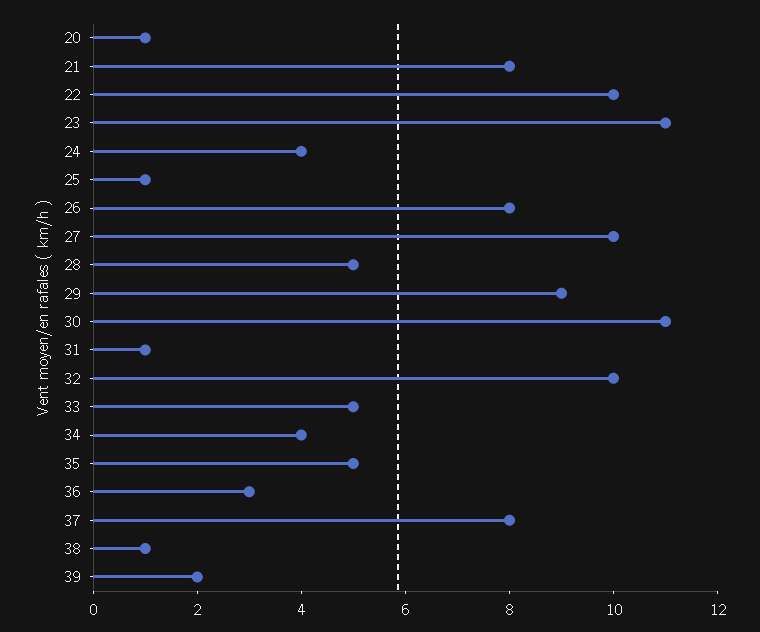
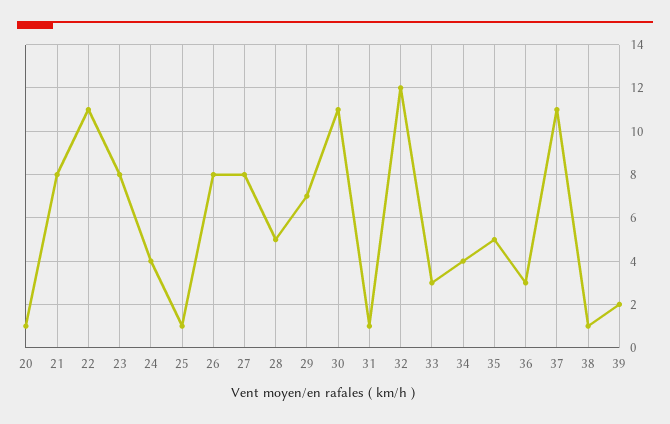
  {
    "20": 1,
    "21": 8,
-   "22": 10,
+   "22": 11,
-   "23": 11,
+   "23": 8,
    "24": 4,
    "25": 1,
    "26": 8,
-   "27": 10,
+   "27": 8,
    "28": 5,
-   "29": 9,
+   "29": 7,
    "30": 11,
    "31": 1,
-   "32": 10,
+   "32": 12,
-   "33": 5,
+   "33": 3,
    "34": 4,
    "35": 5,
    "36": 3,
-   "37": 8,
+   "37": 11,
    "38": 1,
    "39": 2
  }

